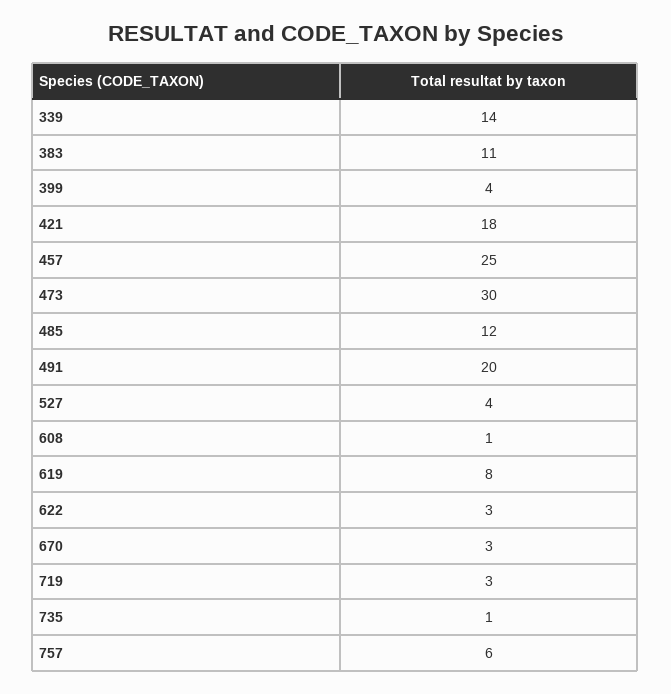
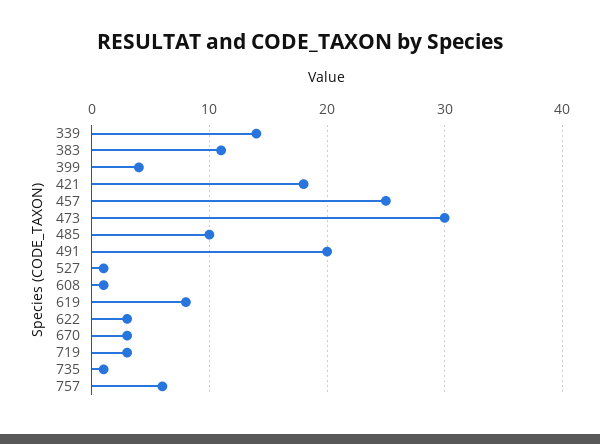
  {
    "339": 14,
    "383": 11,
    "399": 4,
    "421": 18,
    "457": 25,
    "473": 30,
-   "485": 12,
+   "485": 10,
    "491": 20,
-   "527": 4,
+   "527": 1,
    "608": 1,
    "619": 8,
    "622": 3,
    "670": 3,
    "719": 3,
    "735": 1,
    "757": 6
  }

